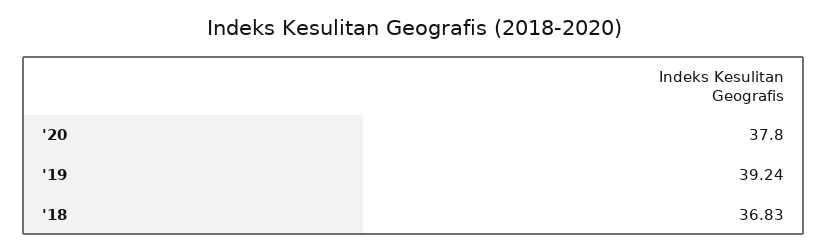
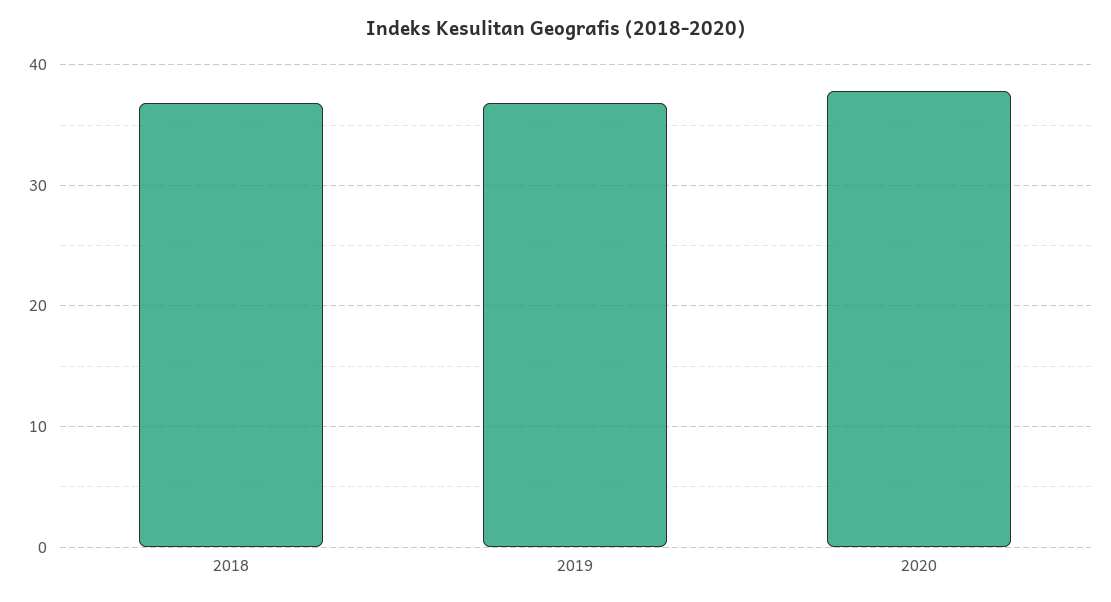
  {
    "'20": 37.8,
-   "'19": 39.24,
+   "'19": 37,
    "'18": 36.83
  }

